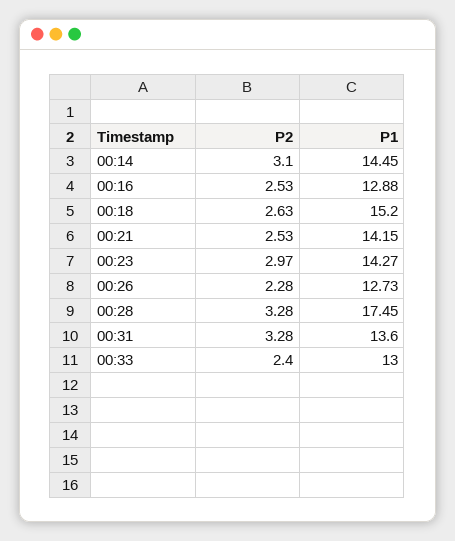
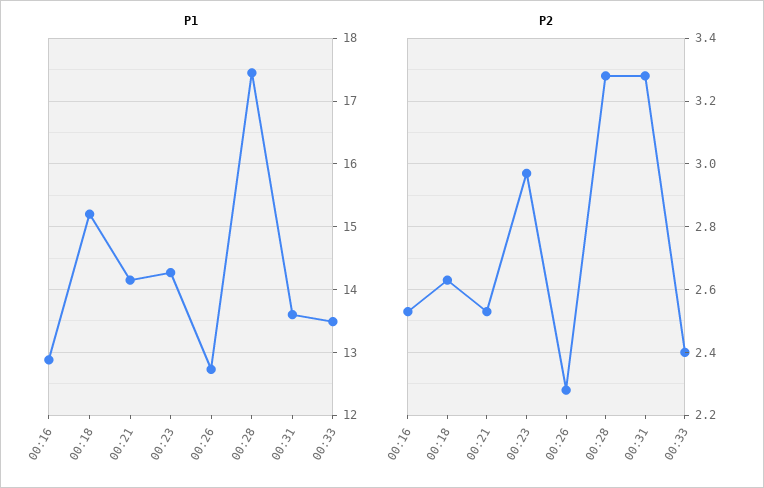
  {
    "P2": {
-     "00:14": 3.1,
      "00:16": 2.53,
      "00:18": 2.63,
      "00:21": 2.53,
      "00:23": 2.97,
      "00:26": 2.28,
      "00:28": 3.28,
      "00:31": 3.28,
      "00:33": 2.4
    },
    "P1": {
-     "00:14": 14.45,
      "00:16": 12.88,
      "00:18": 15.2,
      "00:21": 14.15,
      "00:23": 14.27,
      "00:26": 12.73,
      "00:28": 17.45,
      "00:31": 13.6,
-     "00:33": 13
+     "00:33": 13.5
    }
  }

